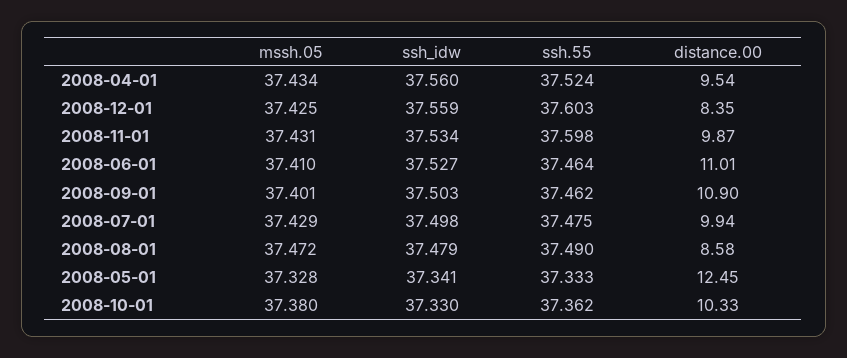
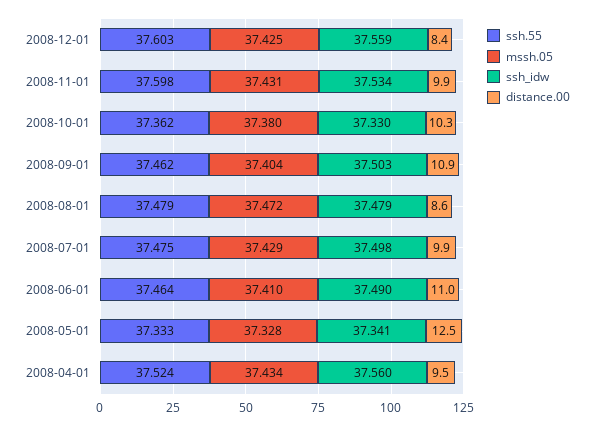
  {
    "mssh.05": {
      "2008-04-01": 37.434,
      "2008-12-01": 37.425,
      "2008-11-01": 37.431,
      "2008-06-01": 37.41,
-     "2008-09-01": 37.401,
+     "2008-09-01": 37.404,
      "2008-07-01": 37.429,
      "2008-08-01": 37.472,
      "2008-05-01": 37.328,
      "2008-10-01": 37.38
    },
    "ssh_idw": {
      "2008-04-01": 37.56,
      "2008-12-01": 37.559,
      "2008-11-01": 37.534,
-     "2008-06-01": 37.527,
+     "2008-06-01": 37.49,
      "2008-09-01": 37.503,
      "2008-07-01": 37.498,
      "2008-08-01": 37.479,
      "2008-05-01": 37.341,
      "2008-10-01": 37.33
    },
    "ssh.55": {
      "2008-04-01": 37.524,
      "2008-12-01": 37.603,
      "2008-11-01": 37.598,
      "2008-06-01": 37.464,
      "2008-09-01": 37.462,
      "2008-07-01": 37.475,
-     "2008-08-01": 37.49,
+     "2008-08-01": 37.479,
      "2008-05-01": 37.333,
      "2008-10-01": 37.362
    },
    "distance.00": {
      "2008-04-01": 9.54,
      "2008-12-01": 8.35,
      "2008-11-01": 9.87,
      "2008-06-01": 11.01,
      "2008-09-01": 10.9,
      "2008-07-01": 9.94,
      "2008-08-01": 8.58,
      "2008-05-01": 12.45,
      "2008-10-01": 10.33
    }
  }

